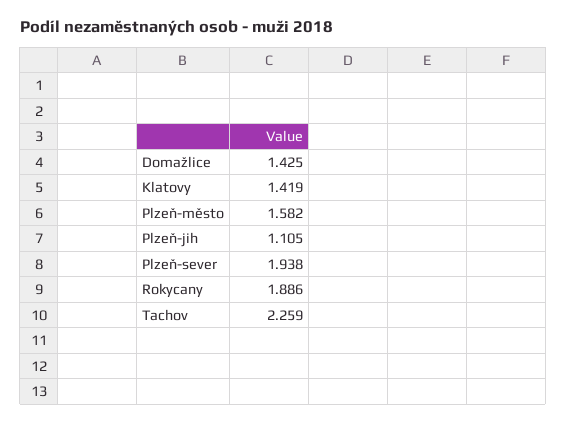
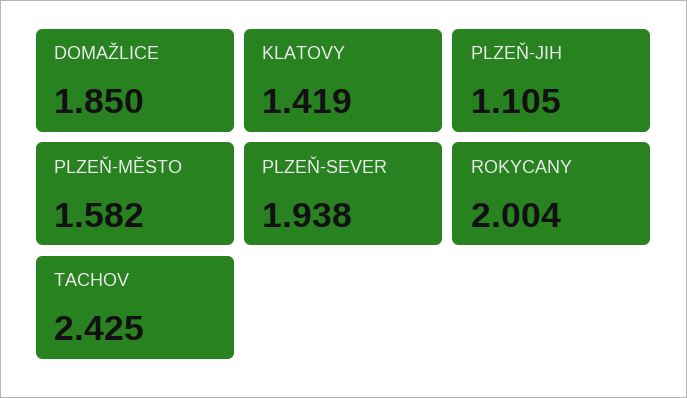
  {
-   "Domažlice": 1.425,
+   "Domažlice": 1.85,
    "Klatovy": 1.419,
    "Plzeň-město": 1.582,
    "Plzeň-jih": 1.105,
    "Plzeň-sever": 1.938,
-   "Rokycany": 1.886,
+   "Rokycany": 2.004,
-   "Tachov": 2.259
+   "Tachov": 2.425
  }

